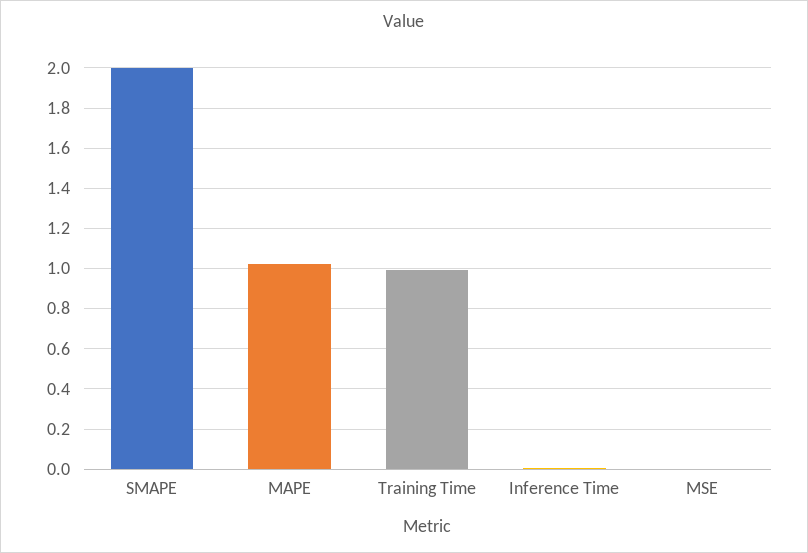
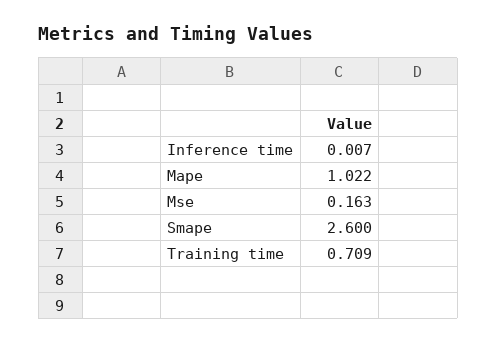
  {
-   "SMAPE": 2,
+   "SMAPE": 2.6,
    "MAPE": 1.022,
-   "Training Time": 1,
+   "Training Time": 0.709,
    "Inference Time": 0.007,
-   "MSE": 0
+   "MSE": 0.163
  }

